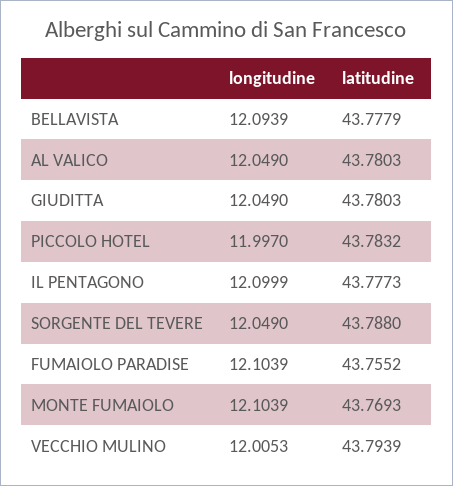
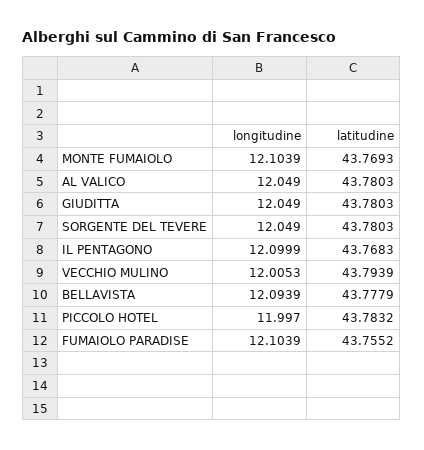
  {
    "longitudine": {
      "BELLAVISTA": 12.0939,
      "AL VALICO": 12.049,
      "GIUDITTA": 12.049,
      "PICCOLO HOTEL": 11.997,
      "IL PENTAGONO": 12.0999,
      "SORGENTE DEL TEVERE": 12.049,
      "FUMAIOLO PARADISE": 12.1039,
      "MONTE FUMAIOLO": 12.1039,
      "VECCHIO MULINO": 12.0053
    },
    "latitudine": {
      "BELLAVISTA": 43.7779,
      "AL VALICO": 43.7803,
      "GIUDITTA": 43.7803,
      "PICCOLO HOTEL": 43.7832,
-     "IL PENTAGONO": 43.7773,
+     "IL PENTAGONO": 43.7683,
-     "SORGENTE DEL TEVERE": 43.788,
+     "SORGENTE DEL TEVERE": 43.7803,
      "FUMAIOLO PARADISE": 43.7552,
      "MONTE FUMAIOLO": 43.7693,
      "VECCHIO MULINO": 43.7939
    }
  }

